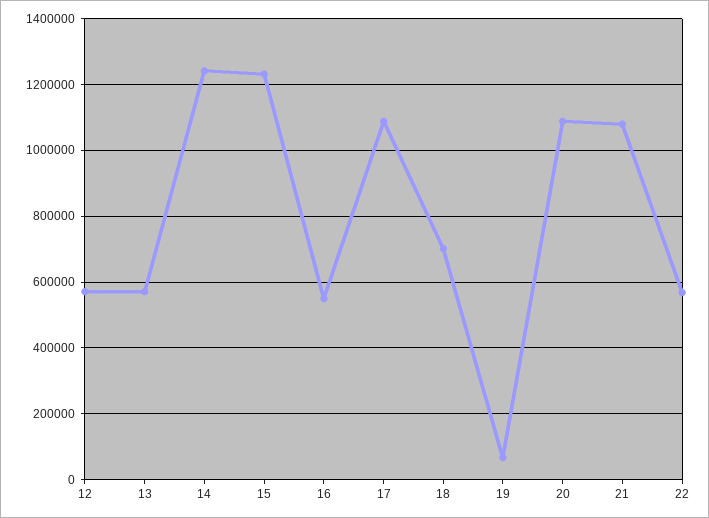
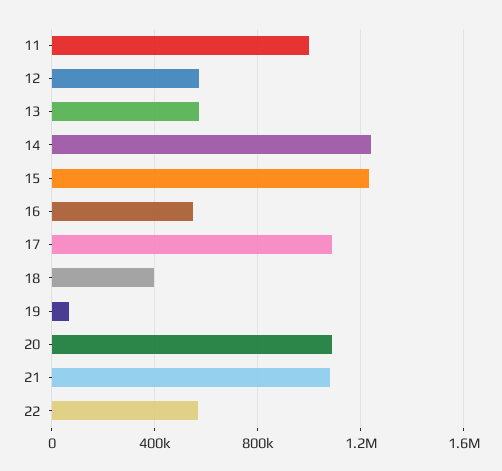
  {
    "12": 580000,
    "13": 580000,
    "14": 1240000,
    "15": 1240000,
    "16": 540000,
    "17": 1080000,
-   "18": 700000,
+   "18": 400000,
    "19": 60000,
    "20": 1080000,
    "21": 1080000,
-   "22": 560000
+   "22": 560000,
+   "11": 1000000
  }

